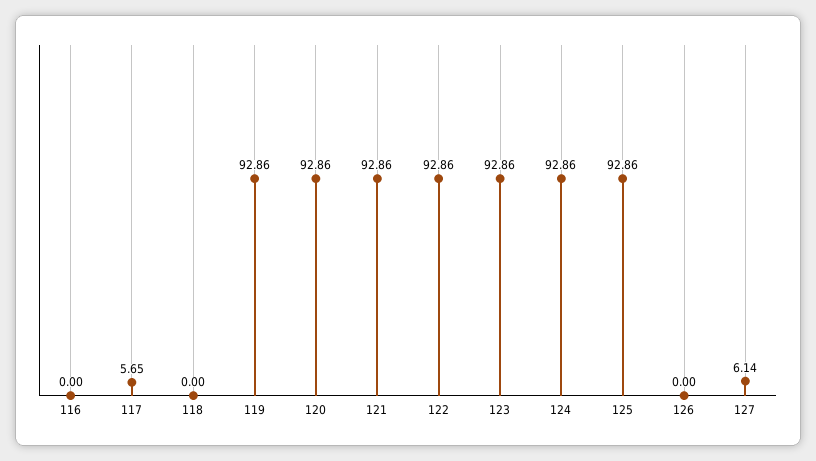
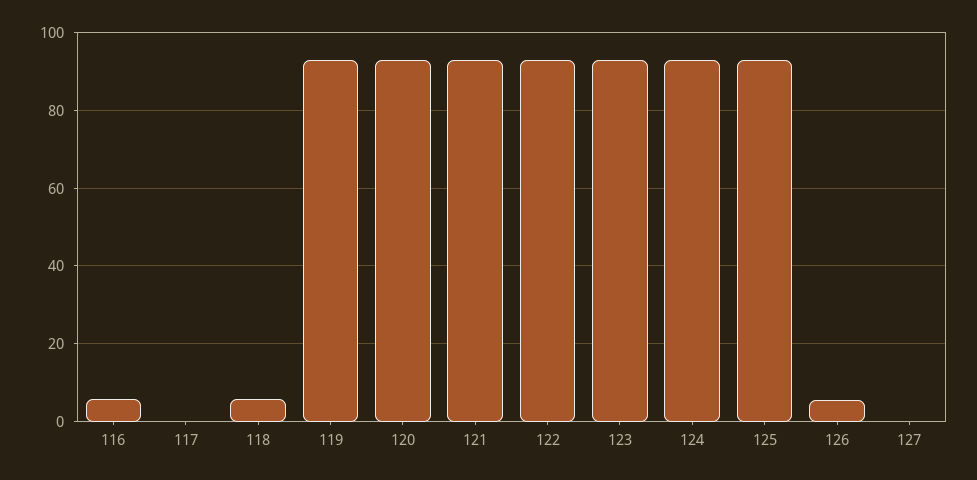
  {
-   "116": 0,
+   "116": 6,
-   "117": 5.65,
+   "117": 0,
-   "118": 0,
+   "118": 6,
    "119": 92.86,
    "120": 92.86,
    "121": 92.86,
    "122": 92.86,
    "123": 92.86,
    "124": 92.86,
    "125": 92.86,
-   "126": 0,
+   "126": 6,
-   "127": 6.14
+   "127": 0
  }

